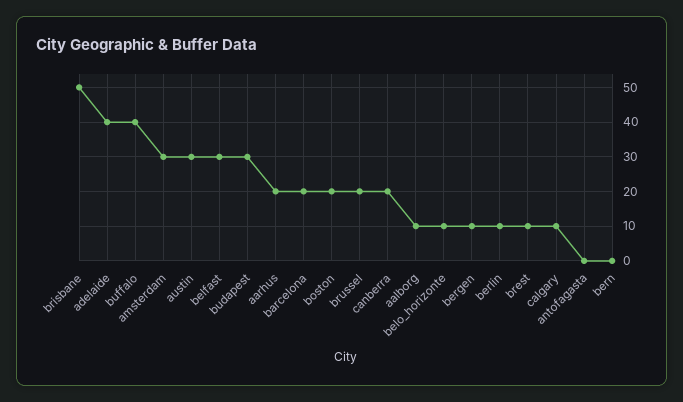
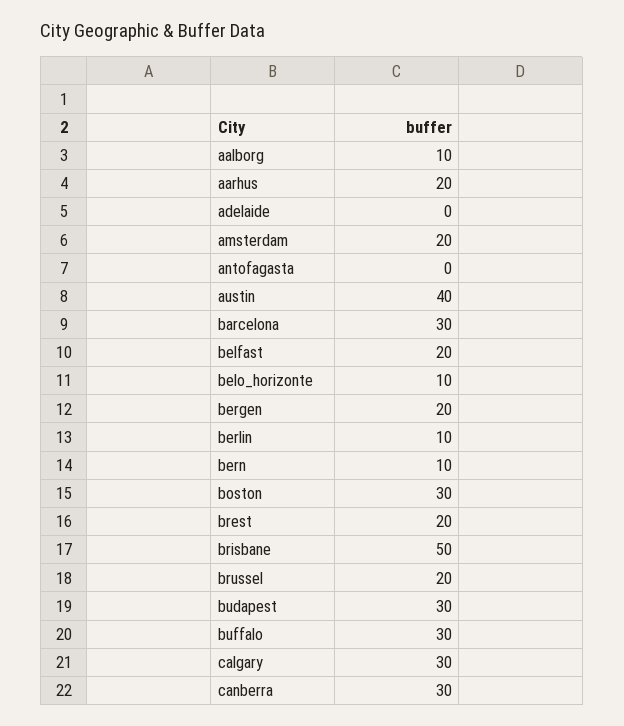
  {
    "brisbane": 50,
-   "adelaide": 40,
+   "adelaide": 0,
-   "buffalo": 40,
+   "buffalo": 30,
-   "amsterdam": 30,
+   "amsterdam": 20,
-   "austin": 30,
+   "austin": 40,
-   "belfast": 30,
+   "belfast": 20,
    "budapest": 30,
    "aarhus": 20,
-   "barcelona": 20,
+   "barcelona": 30,
-   "boston": 20,
+   "boston": 30,
    "brussel": 20,
-   "canberra": 20,
+   "canberra": 30,
    "aalborg": 10,
    "belo_horizonte": 10,
-   "bergen": 10,
+   "bergen": 20,
    "berlin": 10,
-   "brest": 10,
+   "brest": 20,
-   "calgary": 10,
+   "calgary": 30,
    "antofagasta": 0,
-   "bern": 0
+   "bern": 10
  }

